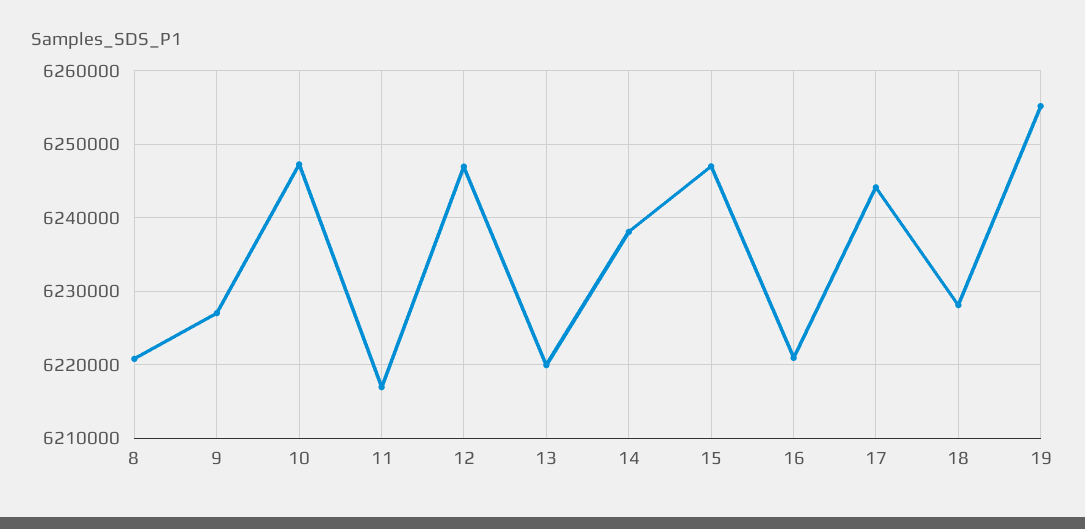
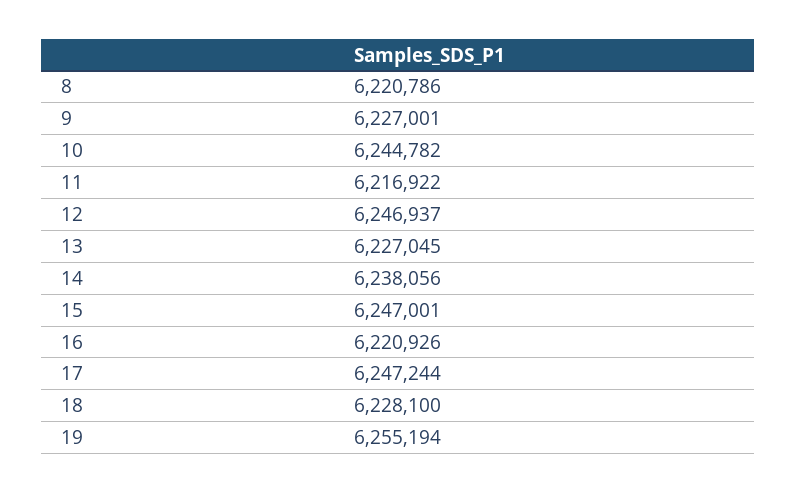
  {
    "8": 6220786,
    "9": 6227001,
-   "10": 6247000,
+   "10": 6244782,
    "11": 6216922,
    "12": 6246937,
-   "13": 6220000,
+   "13": 6227045,
    "14": 6238056,
    "15": 6247001,
    "16": 6220926,
-   "17": 6244000,
+   "17": 6247244,
    "18": 6228100,
    "19": 6255194
  }

